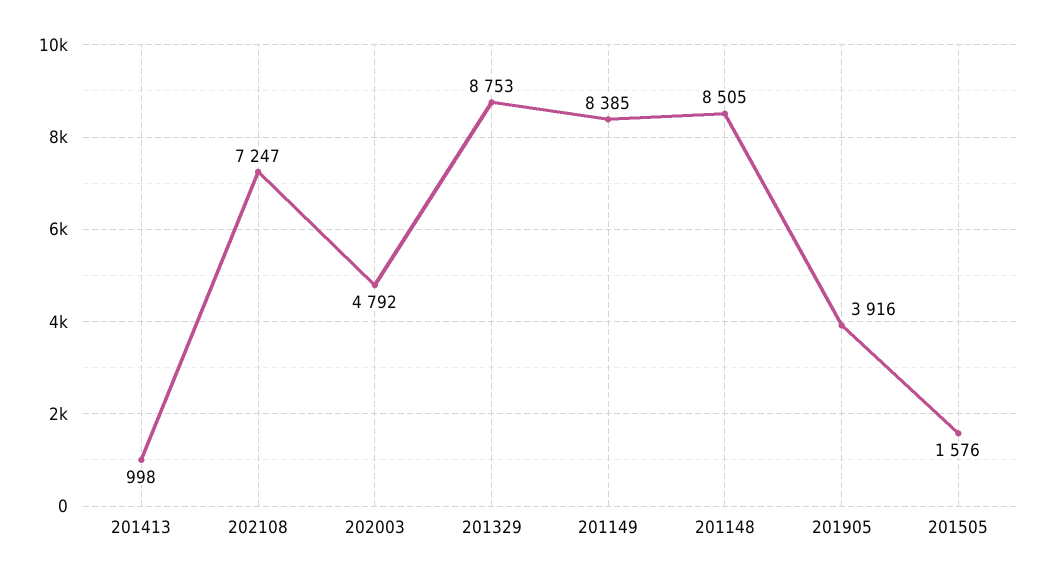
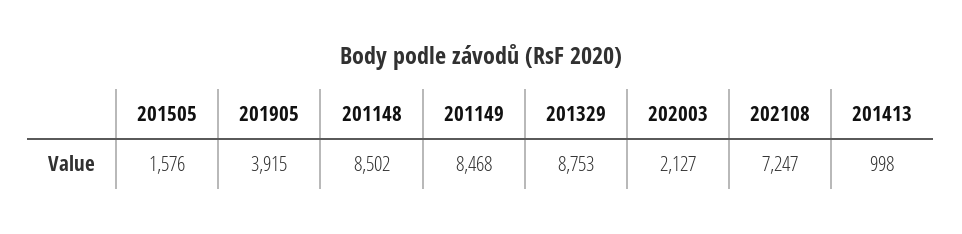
  {
    "201413": 998,
    "202108": 7247,
-   "202003": 4792,
+   "202003": 2127,
    "201329": 8753,
-   "201149": 8385,
+   "201149": 8468,
-   "201148": 8505,
+   "201148": 8502,
-   "201905": 3916,
+   "201905": 3915,
    "201505": 1576
  }

